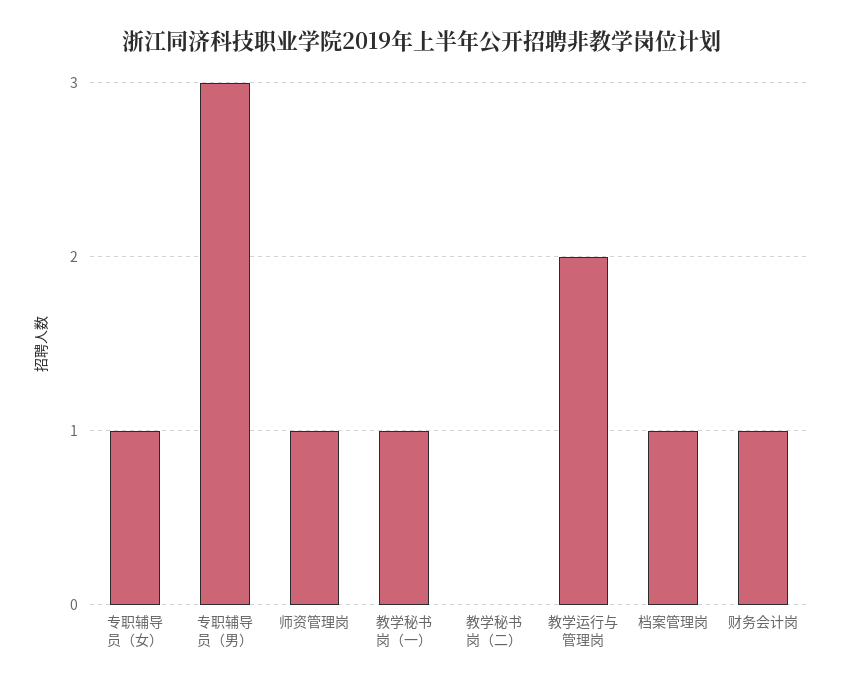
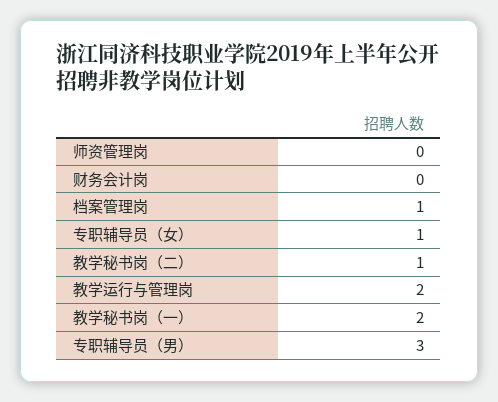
  {
    "专职辅导员（女）": 1,
    "专职辅导员（男）": 3,
-   "师资管理岗": 1,
+   "师资管理岗": 0,
-   "教学秘书岗（一）": 1,
+   "教学秘书岗（一）": 2,
-   "教学秘书岗（二）": 0,
+   "教学秘书岗（二）": 1,
    "教学运行与管理岗": 2,
    "档案管理岗": 1,
-   "财务会计岗": 1
+   "财务会计岗": 0
  }

